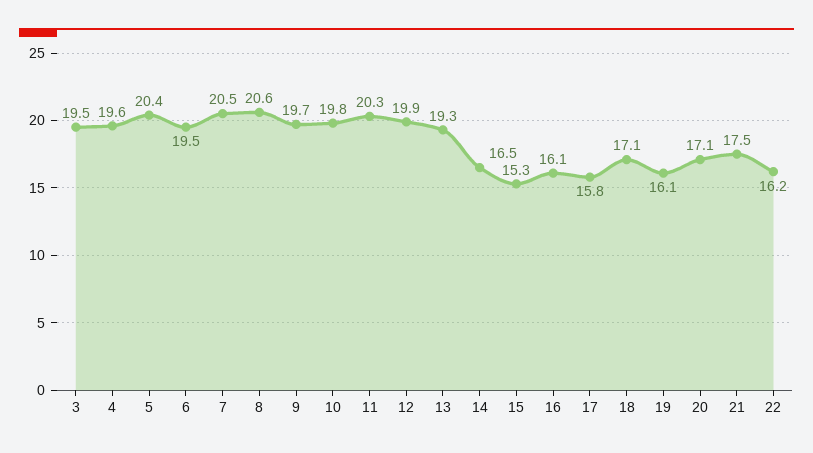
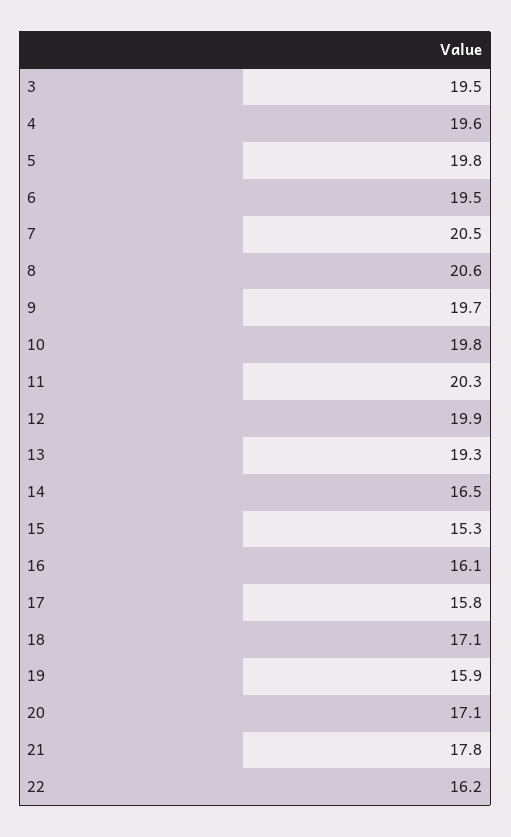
  {
    "3": 19.5,
    "4": 19.6,
-   "5": 20.4,
+   "5": 19.8,
    "6": 19.5,
    "7": 20.5,
    "8": 20.6,
    "9": 19.7,
    "10": 19.8,
    "11": 20.3,
    "12": 19.9,
    "13": 19.3,
    "14": 16.5,
    "15": 15.3,
    "16": 16.1,
    "17": 15.8,
    "18": 17.1,
-   "19": 16.1,
+   "19": 15.9,
    "20": 17.1,
-   "21": 17.5,
+   "21": 17.8,
    "22": 16.2
  }

